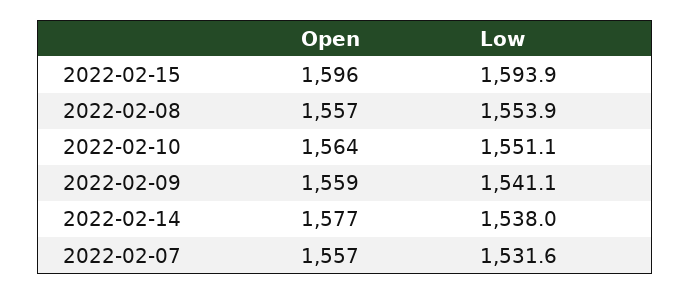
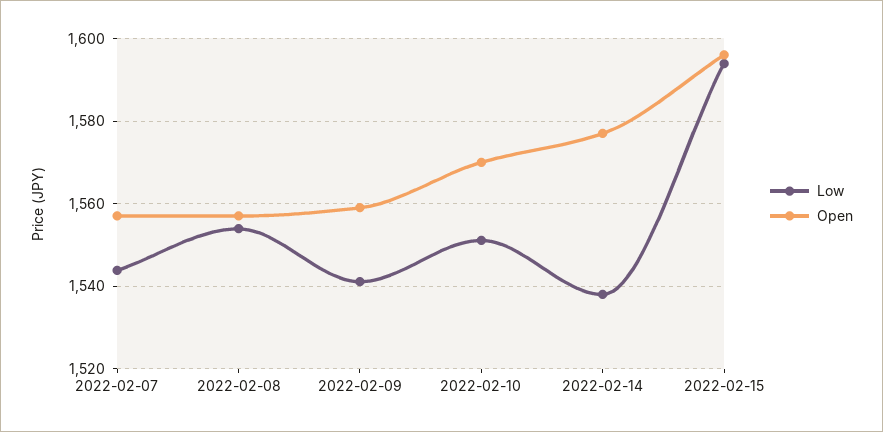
  {
    "Open": {
      "2022-02-15": 1596,
      "2022-02-08": 1557,
-     "2022-02-10": 1564,
+     "2022-02-10": 1570,
      "2022-02-09": 1559,
      "2022-02-14": 1577,
      "2022-02-07": 1557
    },
    "Low": {
      "2022-02-15": 1593.9,
      "2022-02-08": 1553.9,
      "2022-02-10": 1551.1,
      "2022-02-09": 1541.1,
      "2022-02-14": 1538,
-     "2022-02-07": 1531.6
+     "2022-02-07": 1544
    }
  }

